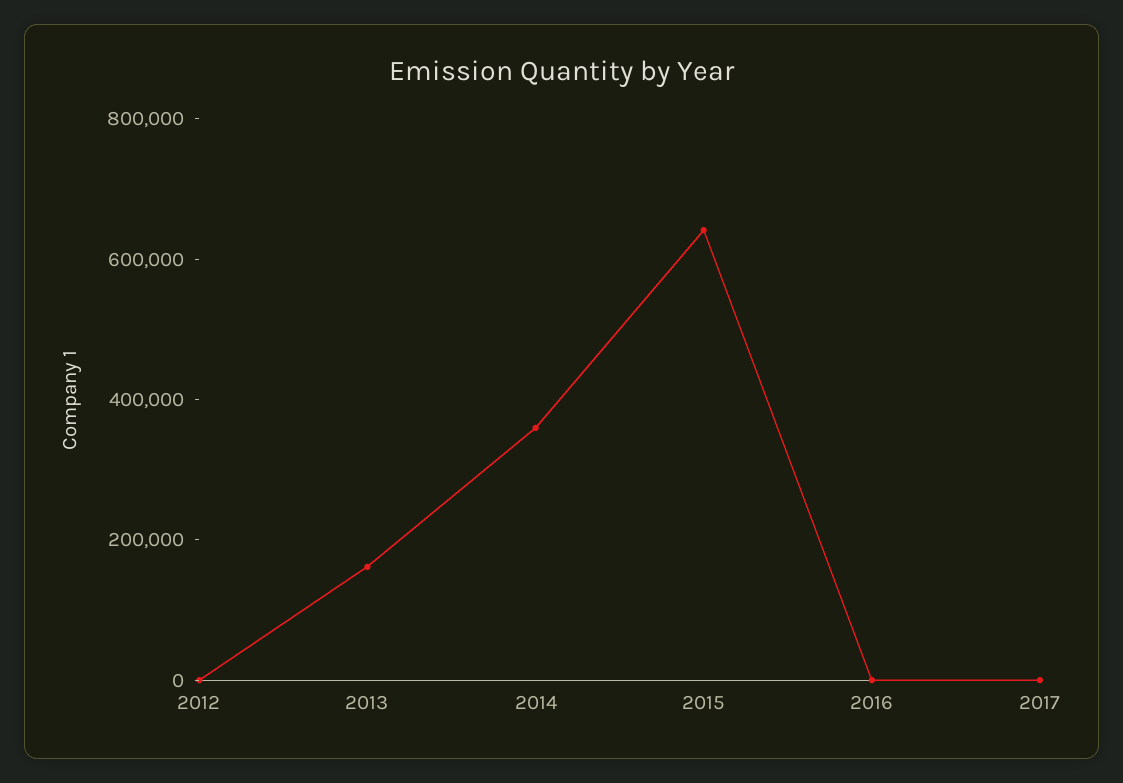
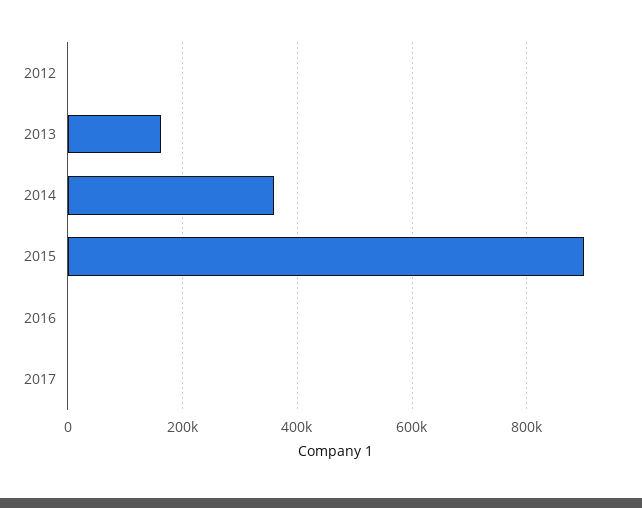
  {
    "2012": 0,
    "2013": 160000,
    "2014": 360000,
-   "2015": 650000,
+   "2015": 900000,
    "2016": 0,
    "2017": 0
  }

